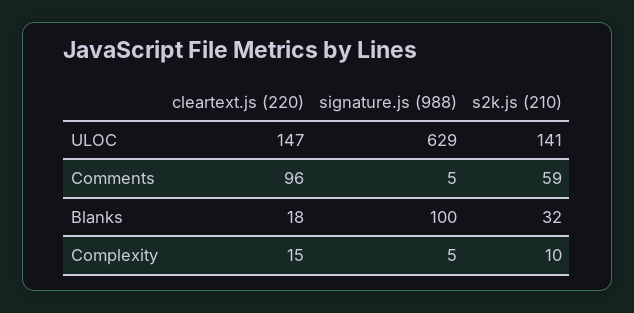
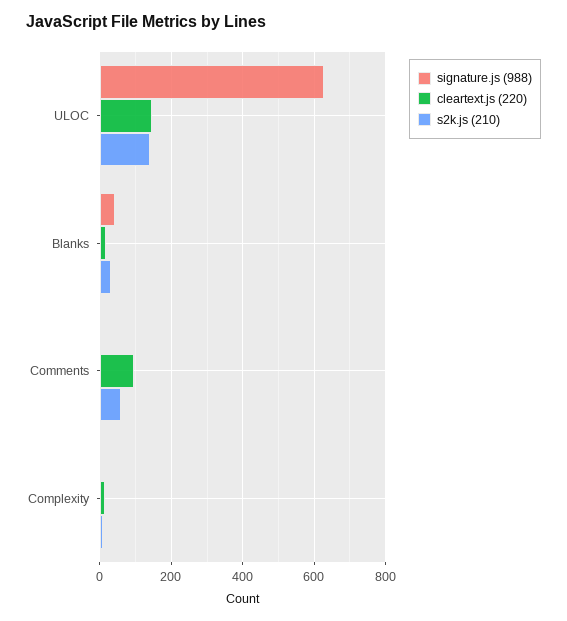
  {
    "cleartext.js (220)": {
      "ULOC": 147,
      "Comments": 96,
      "Blanks": 18,
      "Complexity": 15
    },
    "signature.js (988)": {
      "ULOC": 629,
      "Comments": 5,
-     "Blanks": 100,
+     "Blanks": 40,
      "Complexity": 5
    },
    "s2k.js (210)": {
      "ULOC": 141,
      "Comments": 59,
      "Blanks": 32,
      "Complexity": 10
    }
  }

